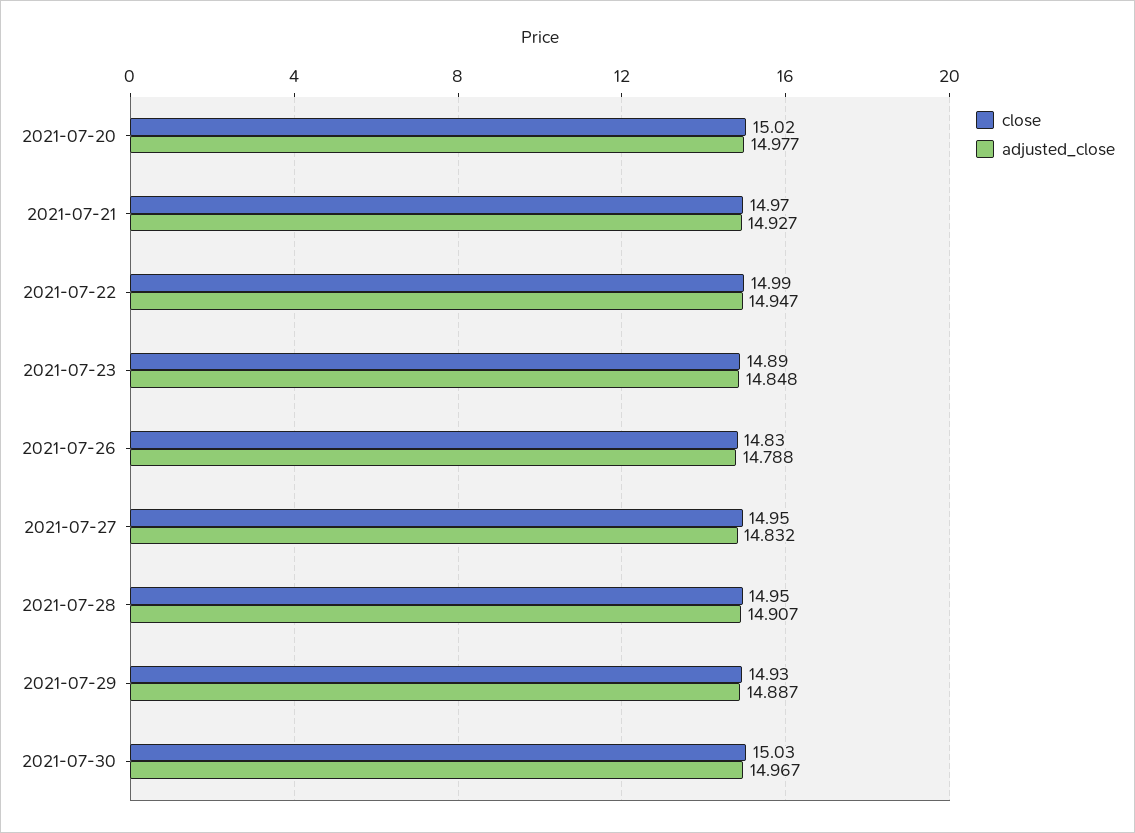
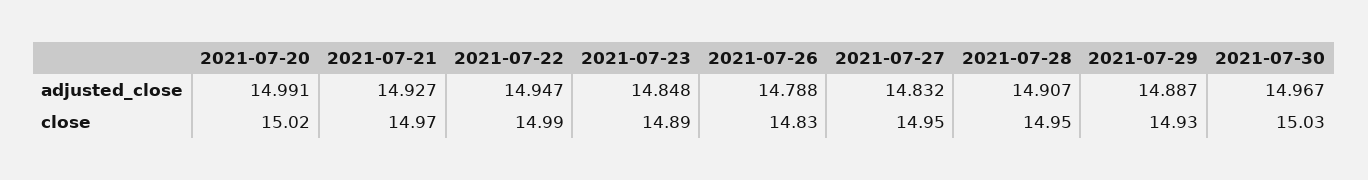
  {
    "close": {
      "2021-07-20": 15.02,
      "2021-07-21": 14.97,
      "2021-07-22": 14.99,
      "2021-07-23": 14.89,
      "2021-07-26": 14.83,
      "2021-07-27": 14.95,
      "2021-07-28": 14.95,
      "2021-07-29": 14.93,
      "2021-07-30": 15.03
    },
    "adjusted_close": {
-     "2021-07-20": 14.977,
+     "2021-07-20": 14.991,
      "2021-07-21": 14.927,
      "2021-07-22": 14.947,
      "2021-07-23": 14.848,
      "2021-07-26": 14.788,
      "2021-07-27": 14.832,
      "2021-07-28": 14.907,
      "2021-07-29": 14.887,
      "2021-07-30": 14.967
    }
  }

